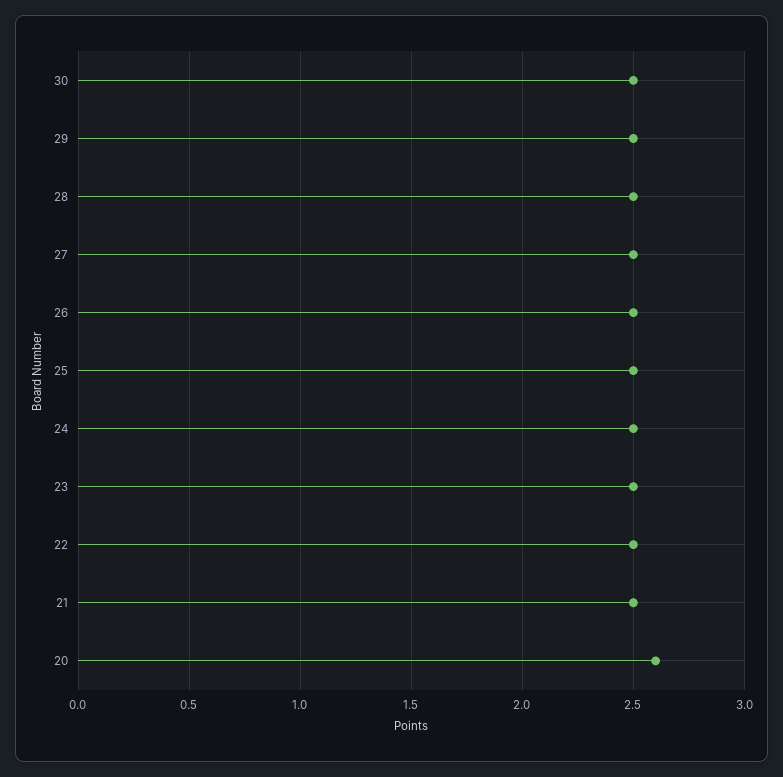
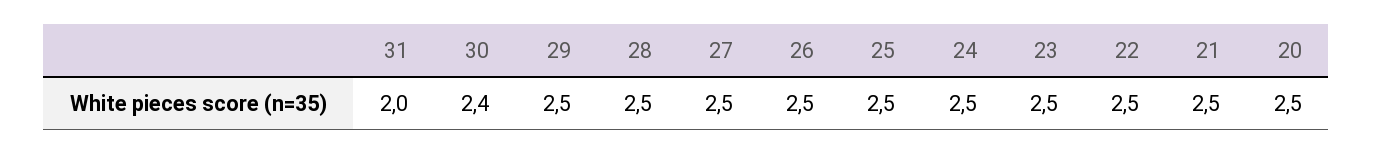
  {
-   "30": 2.5,
+   "30": 2.4,
    "29": 2.5,
    "28": 2.5,
    "27": 2.5,
    "26": 2.5,
    "25": 2.5,
    "24": 2.5,
    "23": 2.5,
    "22": 2.5,
    "21": 2.5,
-   "20": 2.6
+   "20": 2.5,
+   "31": 2
  }

